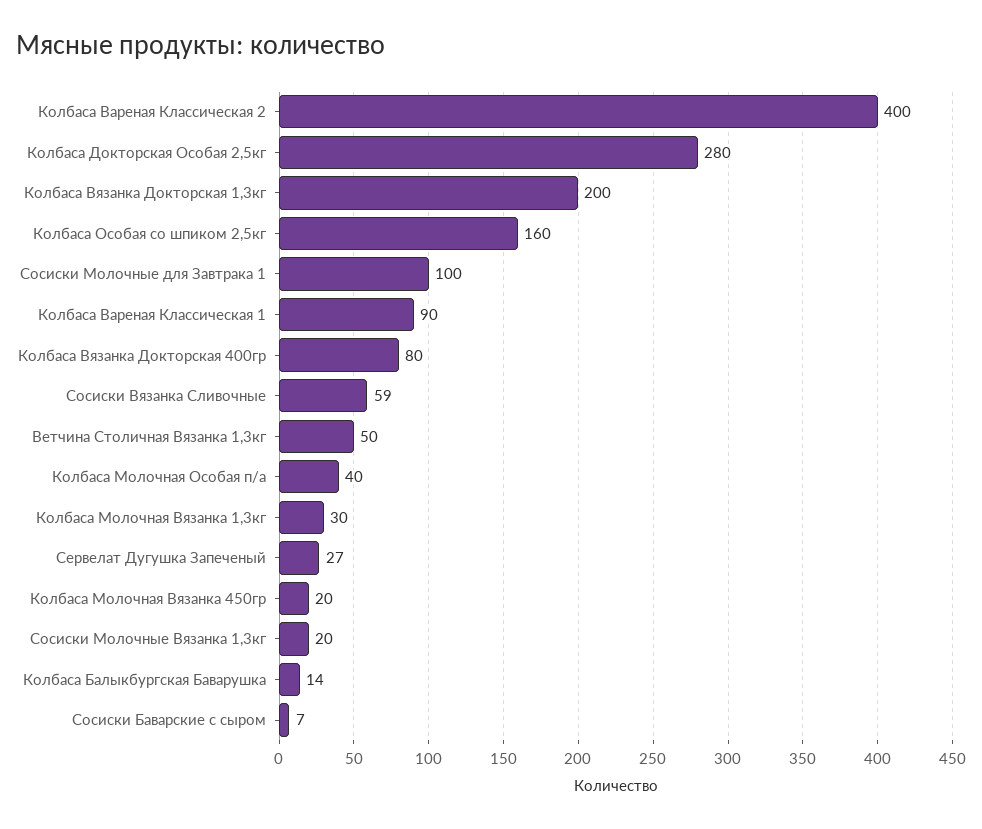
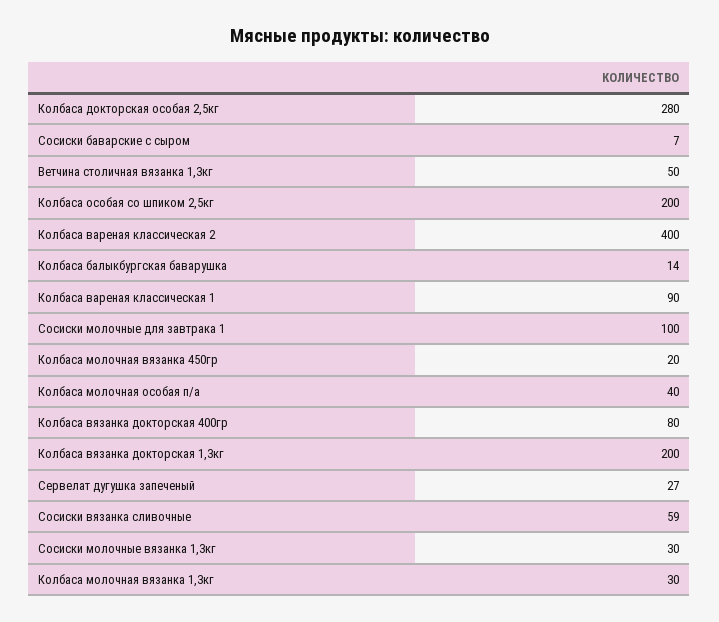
  {
    "Колбаса Вареная Классическая 2": 400,
    "Колбаса Докторская Особая 2,5кг": 280,
    "Колбаса Вязанка Докторская 1,3кг": 200,
-   "Колбаса Особая со шпиком 2,5кг": 160,
+   "Колбаса Особая со шпиком 2,5кг": 200,
    "Сосиски Молочные для Завтрака 1": 100,
    "Колбаса Вареная Классическая 1": 90,
    "Колбаса Вязанка Докторская 400гр": 80,
    "Сосиски Вязанка Сливочные": 59,
    "Ветчина Столичная Вязанка 1,3кг": 50,
    "Колбаса Молочная Особая п/а": 40,
    "Колбаса Молочная Вязанка 1,3кг": 30,
    "Сервелат Дугушка Запеченый": 27,
    "Колбаса Молочная Вязанка 450гр": 20,
-   "Сосиски Молочные Вязанка 1,3кг": 20,
+   "Сосиски Молочные Вязанка 1,3кг": 30,
    "Колбаса Балыкбургская Баварушка": 14,
    "Сосиски Баварские с сыром": 7
  }

